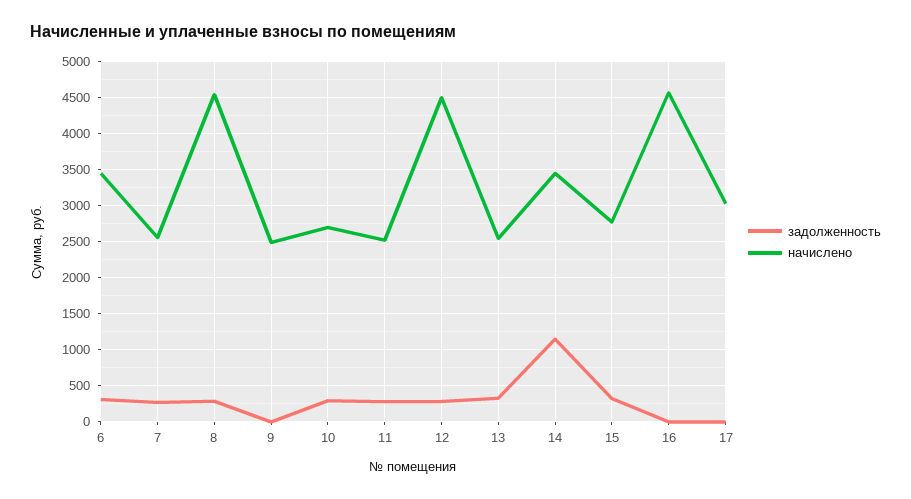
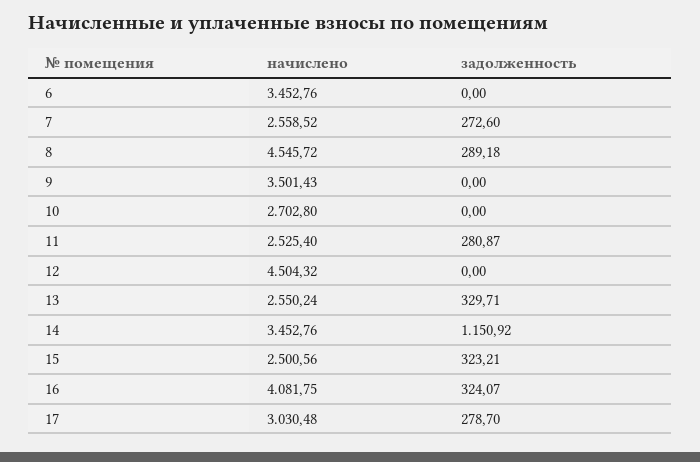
  {
    "задолженность": {
-     "6": 300,
+     "6": 0,
      "7": 272.6,
      "8": 289.18,
      "9": 0,
-     "10": 300,
+     "10": 0,
      "11": 280.87,
-     "12": 300,
+     "12": 0,
      "13": 329.71,
      "14": 1150.92,
      "15": 323.21,
-     "16": 0,
+     "16": 324.07,
-     "17": 0
+     "17": 278.7
    },
    "начислено": {
      "6": 3452.76,
      "7": 2558.52,
      "8": 4545.72,
-     "9": 2500,
+     "9": 3501.43,
      "10": 2702.8,
      "11": 2525.4,
      "12": 4504.32,
      "13": 2550.24,
      "14": 3452.76,
-     "15": 2800,
+     "15": 2500.56,
-     "16": 4600,
+     "16": 4081.75,
      "17": 3030.48
    }
  }

